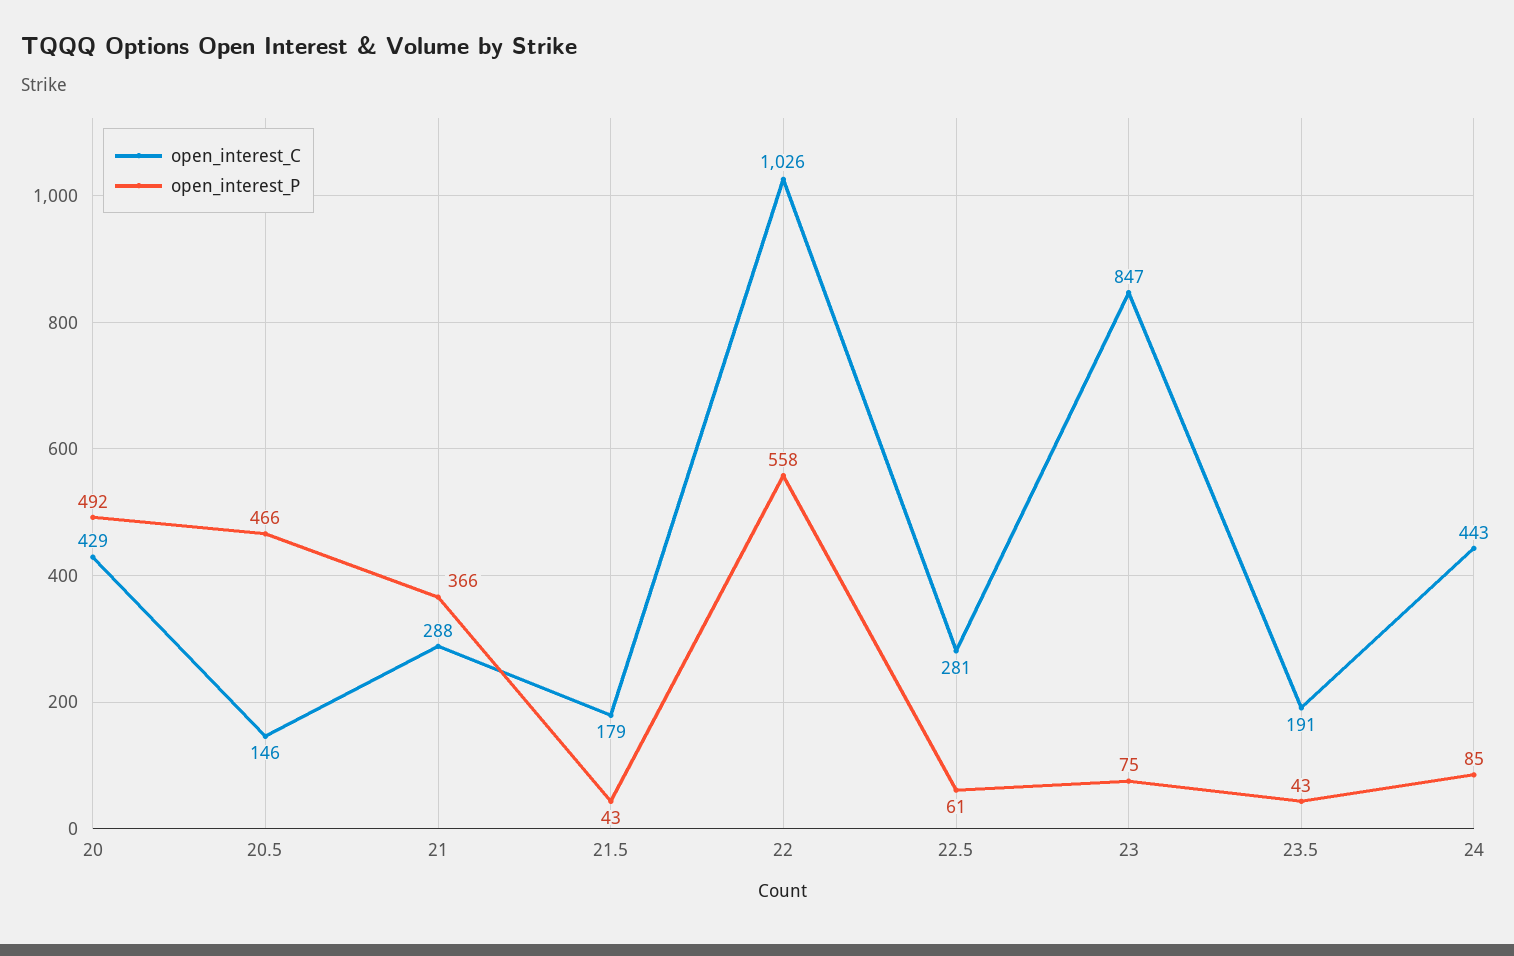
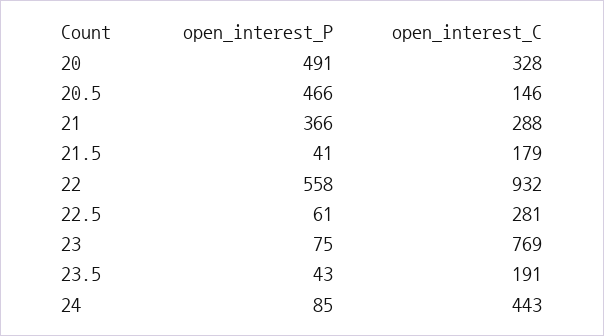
  {
    "open_interest_C": {
-     "20": 429,
+     "20": 328,
      "20.5": 146,
      "21": 288,
      "21.5": 179,
-     "22": 1026,
+     "22": 932,
      "22.5": 281,
-     "23": 847,
+     "23": 769,
      "23.5": 191,
      "24": 443
    },
    "open_interest_P": {
-     "20": 492,
+     "20": 491,
      "20.5": 466,
      "21": 366,
-     "21.5": 43,
+     "21.5": 41,
      "22": 558,
      "22.5": 61,
      "23": 75,
      "23.5": 43,
      "24": 85
    }
  }

